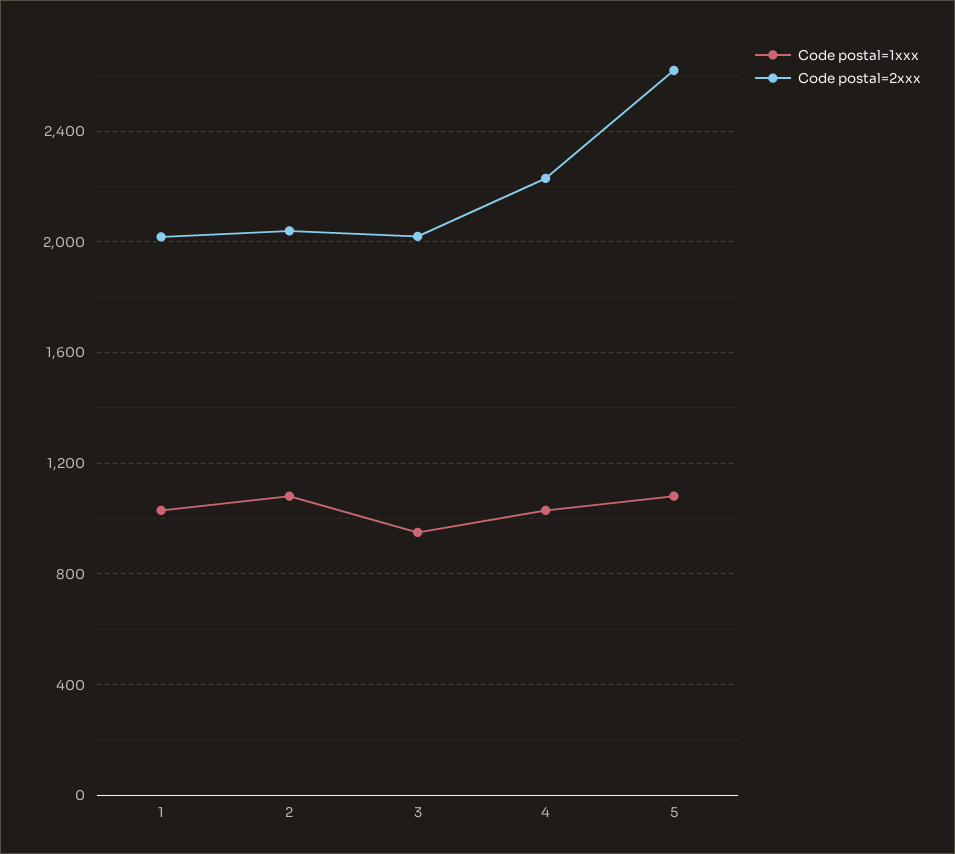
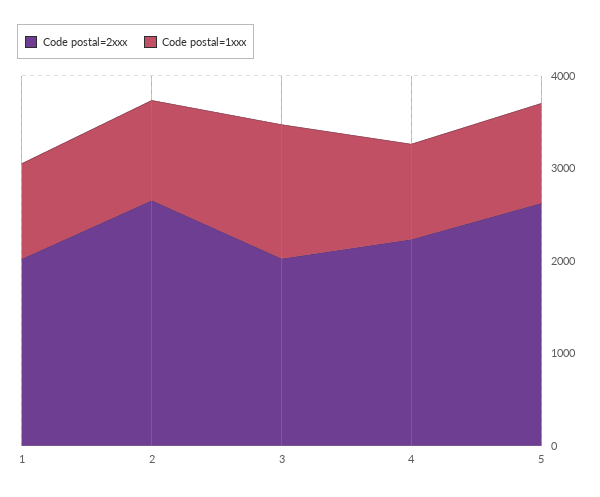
  {
    "Code postal=1xxx": {
      "1": 1050,
      "2": 1100,
-     "3": 950,
+     "3": 1400,
      "4": 1050,
      "5": 1100
    },
    "Code postal=2xxx": {
      "1": 2000,
-     "2": 2050,
+     "2": 2600,
      "3": 2000,
      "4": 2250,
      "5": 2600
    }
  }

